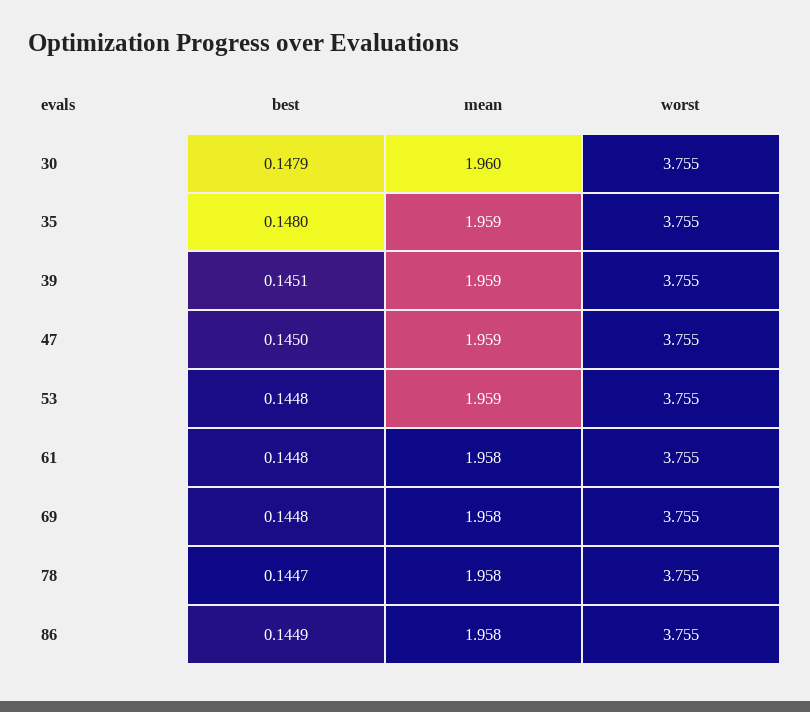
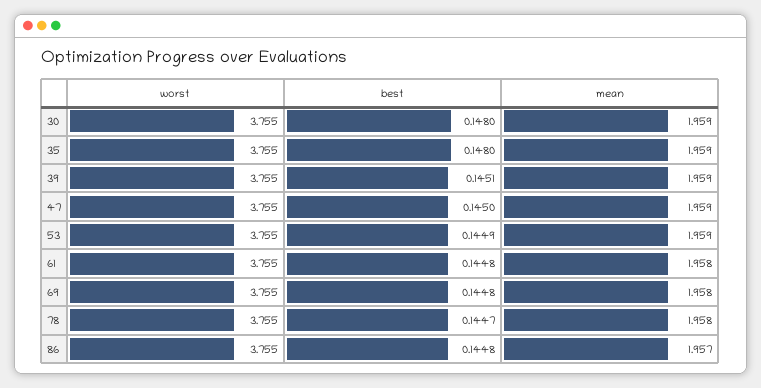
  {
    "best": {
-     "30": 0.1479,
+     "30": 0.148,
      "35": 0.148,
      "39": 0.1451,
      "47": 0.145,
-     "53": 0.1448,
+     "53": 0.1449,
      "61": 0.1448,
      "69": 0.1448,
      "78": 0.1447,
-     "86": 0.1449
+     "86": 0.1448
    },
    "mean": {
-     "30": 1.96,
+     "30": 1.959,
      "35": 1.959,
      "39": 1.959,
      "47": 1.959,
      "53": 1.959,
      "61": 1.958,
      "69": 1.958,
      "78": 1.958,
-     "86": 1.958
+     "86": 1.957
    },
    "worst": {
      "30": 3.755,
      "35": 3.755,
      "39": 3.755,
      "47": 3.755,
      "53": 3.755,
      "61": 3.755,
      "69": 3.755,
      "78": 3.755,
      "86": 3.755
    }
  }

